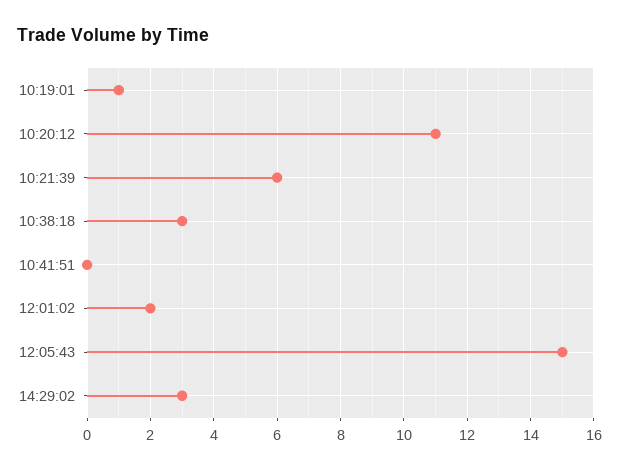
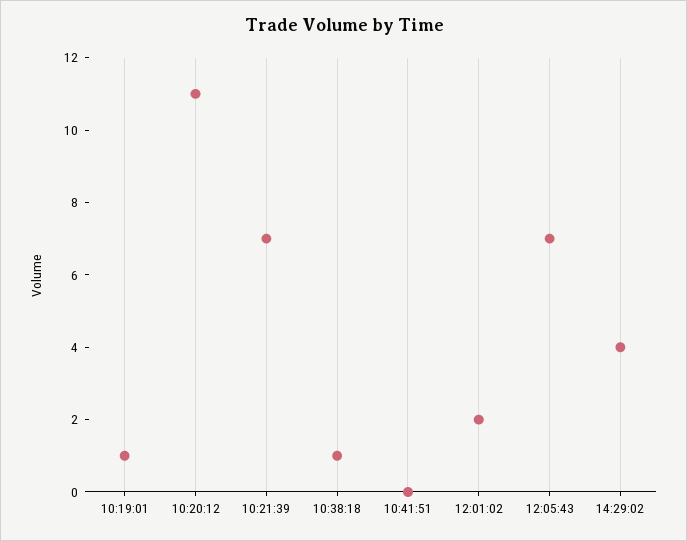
  {
    "10:19:01": 1,
    "10:20:12": 11,
-   "10:21:39": 6,
+   "10:21:39": 7,
-   "10:38:18": 3,
+   "10:38:18": 1,
    "10:41:51": 0,
    "12:01:02": 2,
-   "12:05:43": 15,
+   "12:05:43": 7,
-   "14:29:02": 3
+   "14:29:02": 4
  }

